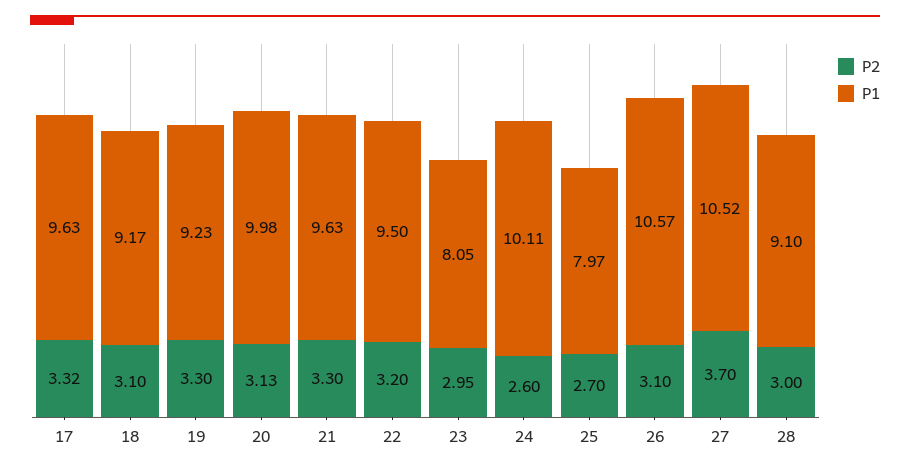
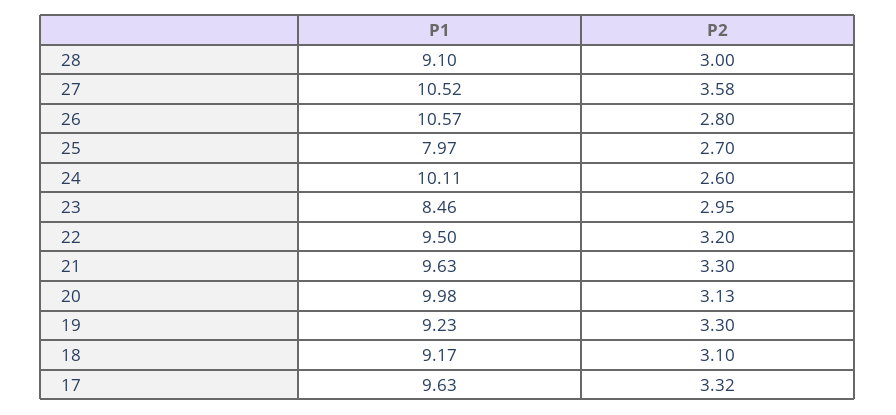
  {
    "P2": {
      "17": 3.32,
      "18": 3.1,
      "19": 3.3,
      "20": 3.13,
      "21": 3.3,
      "22": 3.2,
      "23": 2.95,
      "24": 2.6,
      "25": 2.7,
-     "26": 3.1,
+     "26": 2.8,
-     "27": 3.7,
+     "27": 3.58,
      "28": 3
    },
    "P1": {
      "17": 9.63,
      "18": 9.17,
      "19": 9.23,
      "20": 9.98,
      "21": 9.63,
      "22": 9.5,
-     "23": 8.05,
+     "23": 8.46,
      "24": 10.11,
      "25": 7.97,
      "26": 10.57,
      "27": 10.52,
      "28": 9.1
    }
  }

